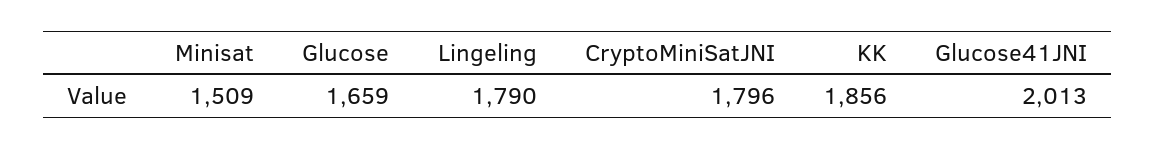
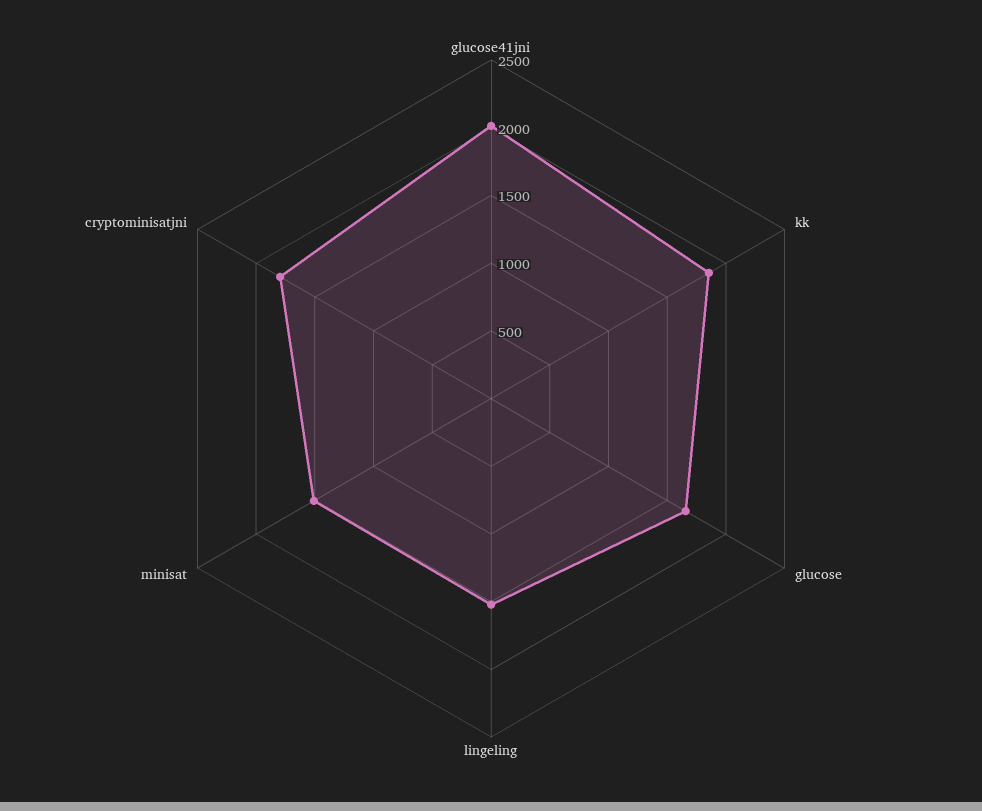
  {
    "Minisat": 1509,
    "Glucose": 1659,
-   "Lingeling": 1790,
+   "Lingeling": 1500,
    "CryptoMiniSatJNI": 1796,
    "KK": 1856,
    "Glucose41JNI": 2013
  }

